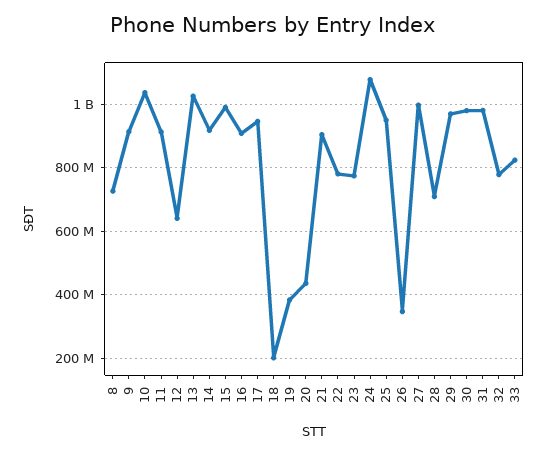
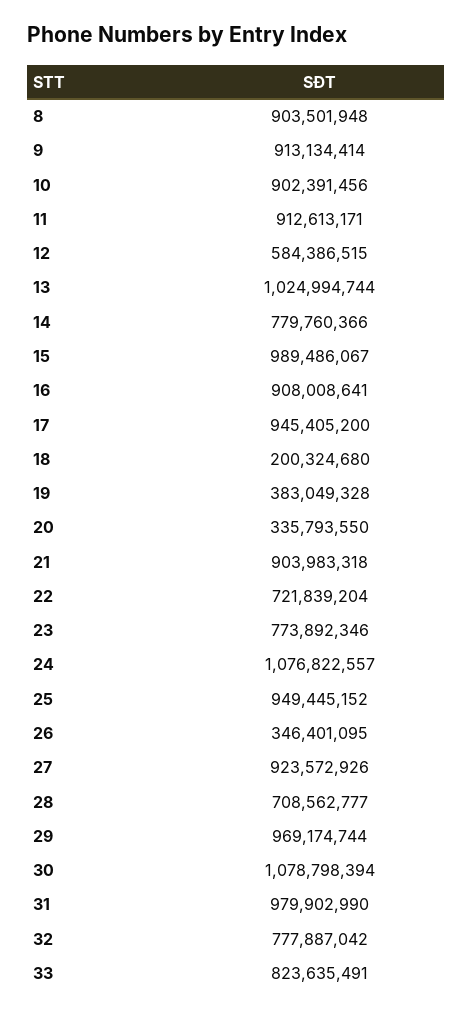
  {
-   "8": 720000000,
+   "8": 903501948,
    "9": 913134414,
-   "10": 1040000000,
+   "10": 902391456,
    "11": 912613171,
-   "12": 640000000,
+   "12": 584386515,
    "13": 1024994744,
-   "14": 920000000,
+   "14": 779760366,
    "15": 989486067,
    "16": 908008641,
    "17": 945405200,
    "18": 200324680,
    "19": 383049328,
-   "20": 440000000,
+   "20": 335793550,
    "21": 903983318,
-   "22": 780000000,
+   "22": 721839204,
    "23": 773892346,
    "24": 1076822557,
    "25": 949445152,
    "26": 346401095,
-   "27": 1000000000,
+   "27": 923572926,
    "28": 708562777,
    "29": 969174744,
-   "30": 980000000,
+   "30": 1078798394,
    "31": 979902990,
    "32": 777887042,
    "33": 823635491
  }

